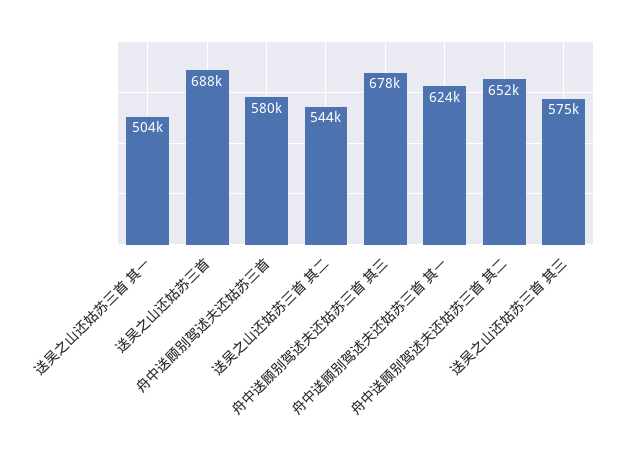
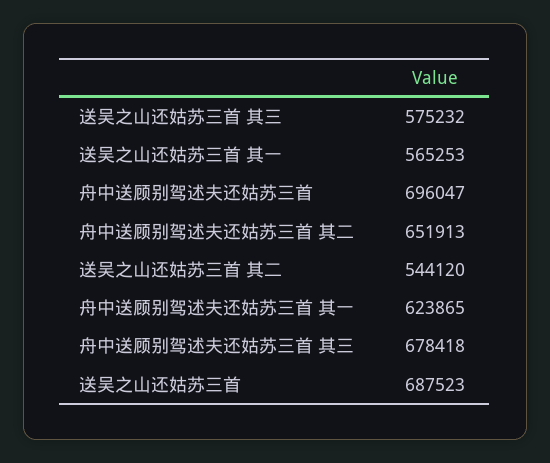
  {
-   "送吴之山还姑苏三首 其一": 504000,
+   "送吴之山还姑苏三首 其一": 565253,
    "送吴之山还姑苏三首": 687523,
-   "舟中送顾别驾述夫还姑苏三首": 580000,
+   "舟中送顾别驾述夫还姑苏三首": 696047,
    "送吴之山还姑苏三首 其二": 544120,
    "舟中送顾别驾述夫还姑苏三首 其三": 678418,
    "舟中送顾别驾述夫还姑苏三首 其一": 623865,
    "舟中送顾别驾述夫还姑苏三首 其二": 651913,
    "送吴之山还姑苏三首 其三": 575232
  }

